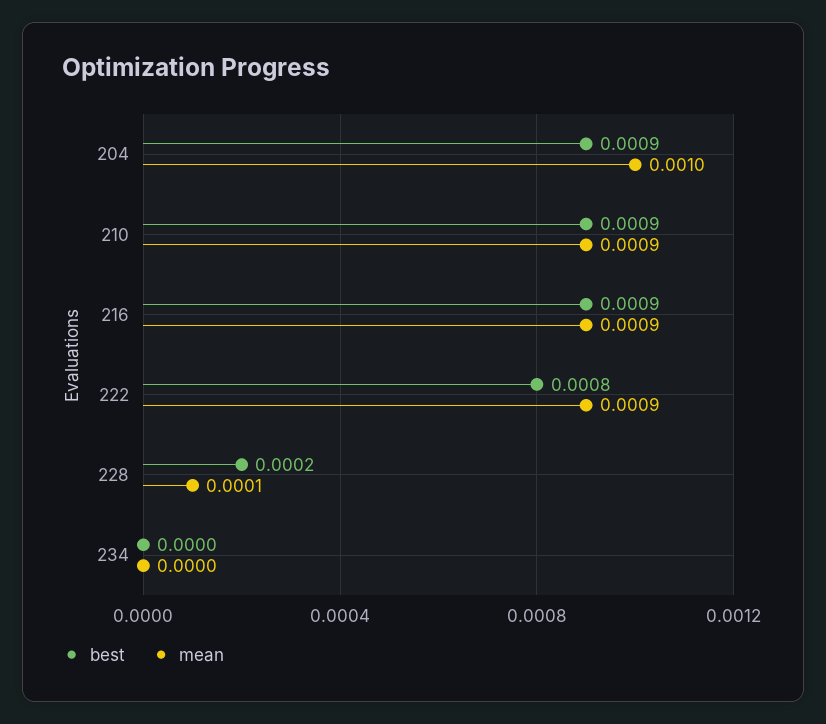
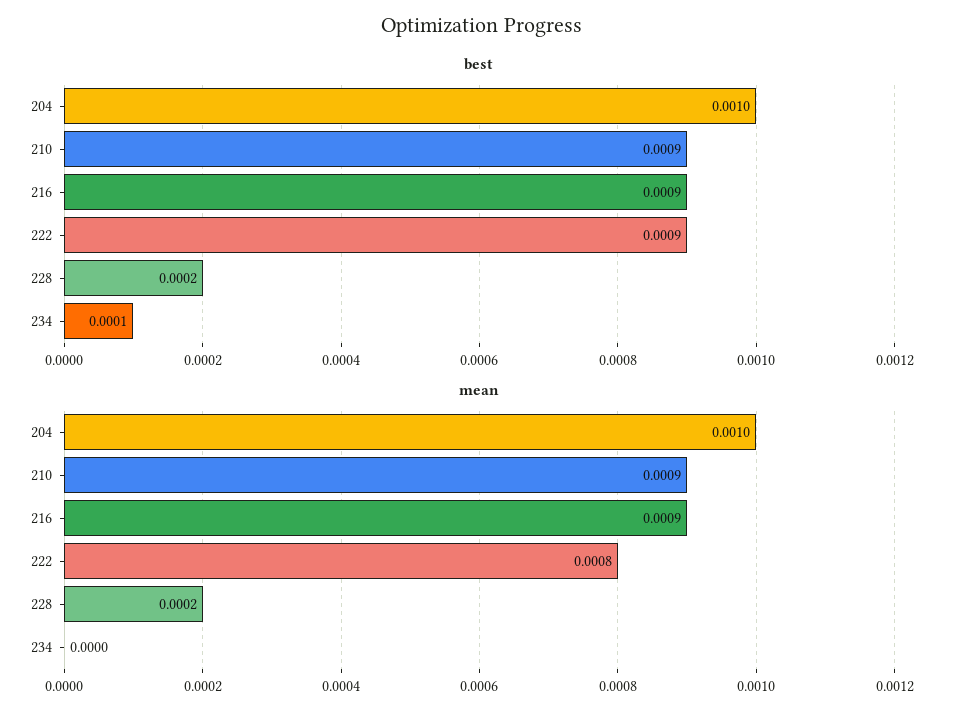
  {
    "best": {
-     "204": 0.0009,
+     "204": 0.001,
      "210": 0.0009,
      "216": 0.0009,
-     "222": 0.0008,
+     "222": 0.0009,
      "228": 0.0002,
-     "234": 0
+     "234": 0.0001
    },
    "mean": {
      "204": 0.001,
      "210": 0.0009,
      "216": 0.0009,
-     "222": 0.0009,
+     "222": 0.0008,
-     "228": 0.0001,
+     "228": 0.0002,
      "234": 0
    }
  }

